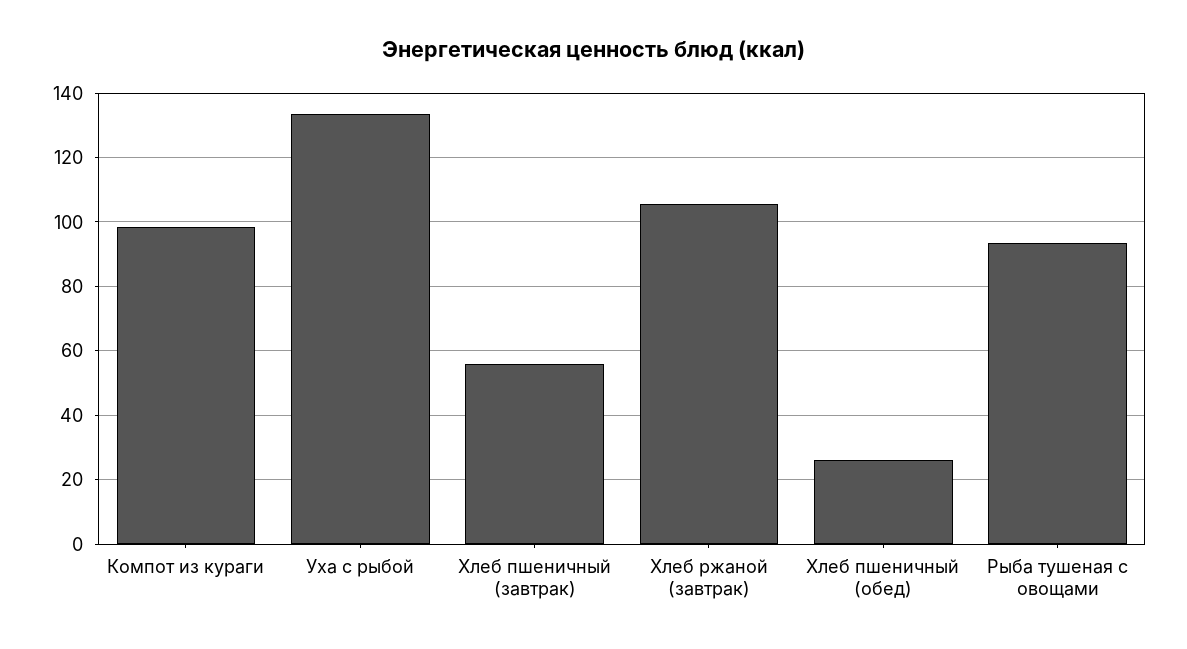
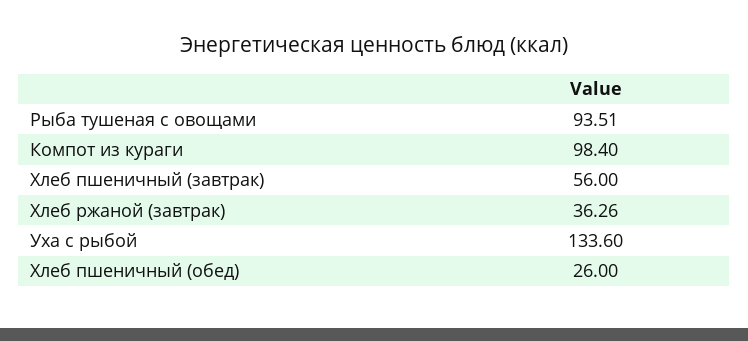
  {
    "Компот из кураги": 98.4,
    "Уха с рыбой": 133.6,
    "Хлеб пшеничный (завтрак)": 56,
-   "Хлеб ржаной (завтрак)": 106,
+   "Хлеб ржаной (завтрак)": 36.26,
    "Хлеб пшеничный (обед)": 26,
    "Рыба тушеная с овощами": 93.51
  }

